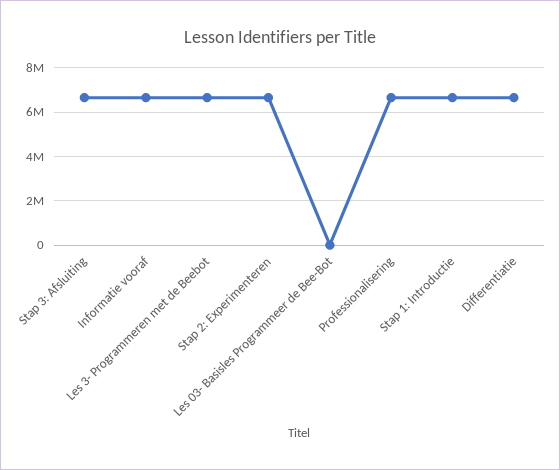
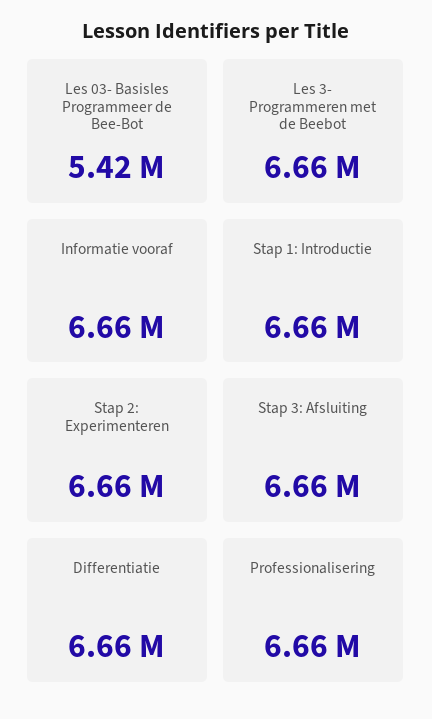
  {
    "Stap 3: Afsluiting": 6660000,
    "Informatie vooraf": 6660000,
    "Les 3- Programmeren met de Beebot": 6660000,
    "Stap 2: Experimenteren": 6660000,
-   "Les 03- Basisles Programmeer de Bee-Bot": 0,
+   "Les 03- Basisles Programmeer de Bee-Bot": 5420000,
    "Professionalisering": 6660000,
    "Stap 1: Introductie": 6660000,
    "Differentiatie": 6660000
  }

